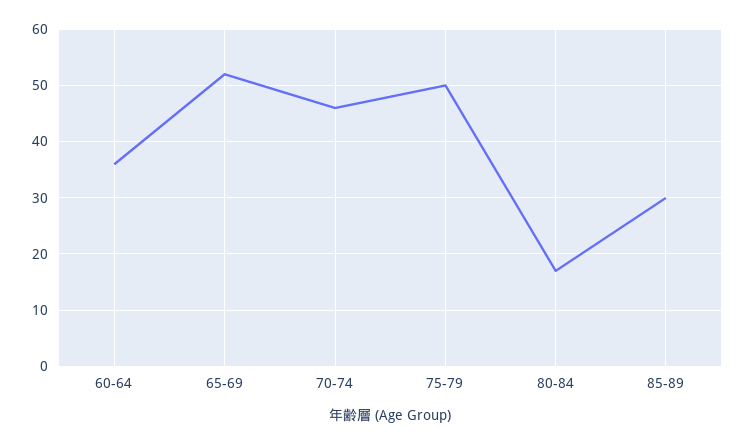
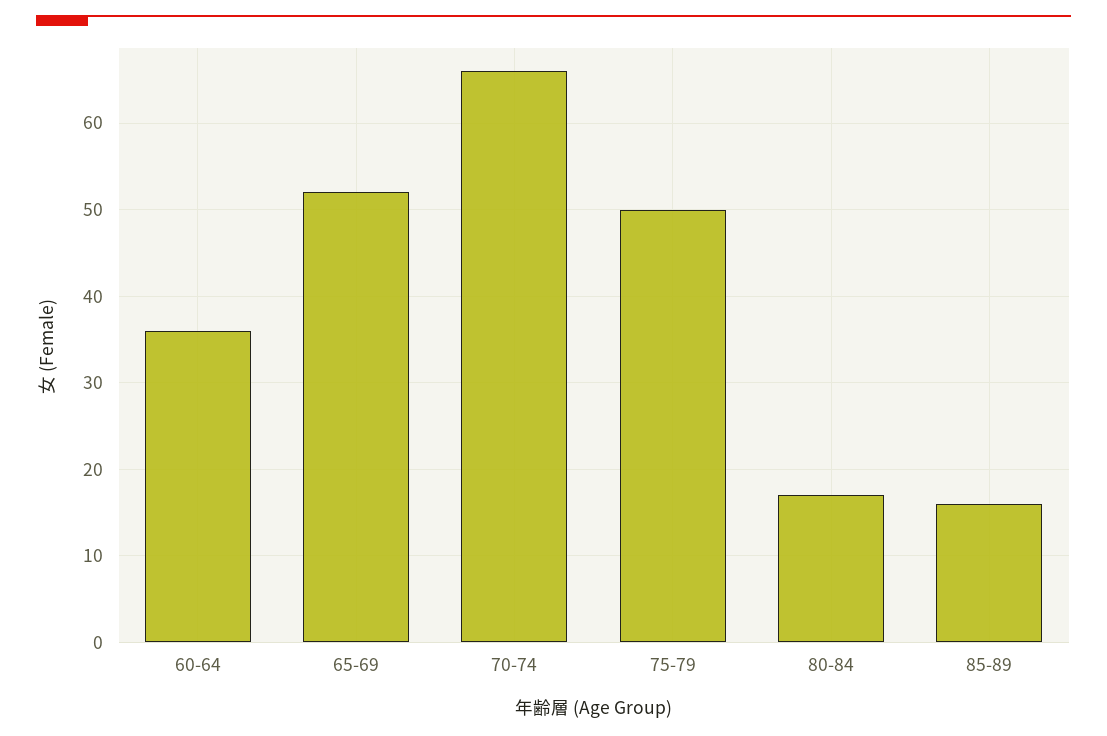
  {
    "60-64": 36,
    "65-69": 52,
-   "70-74": 45,
+   "70-74": 66,
    "75-79": 50,
    "80-84": 17,
-   "85-89": 30
+   "85-89": 16
  }

